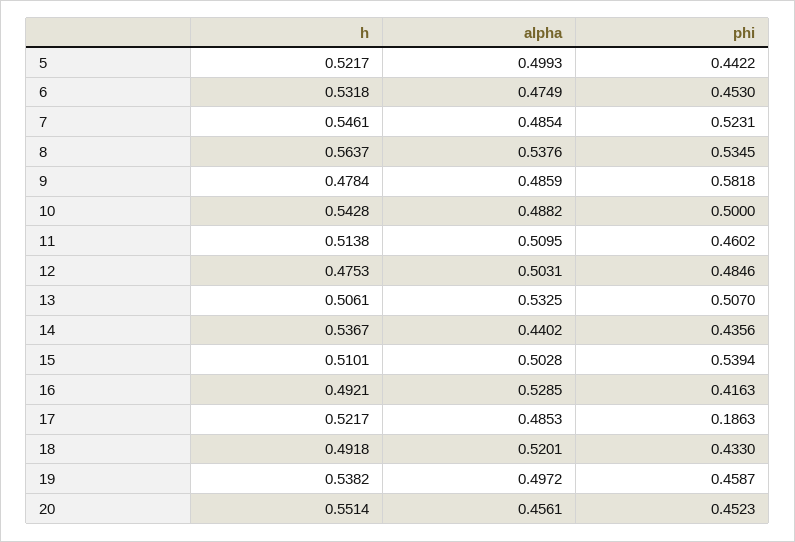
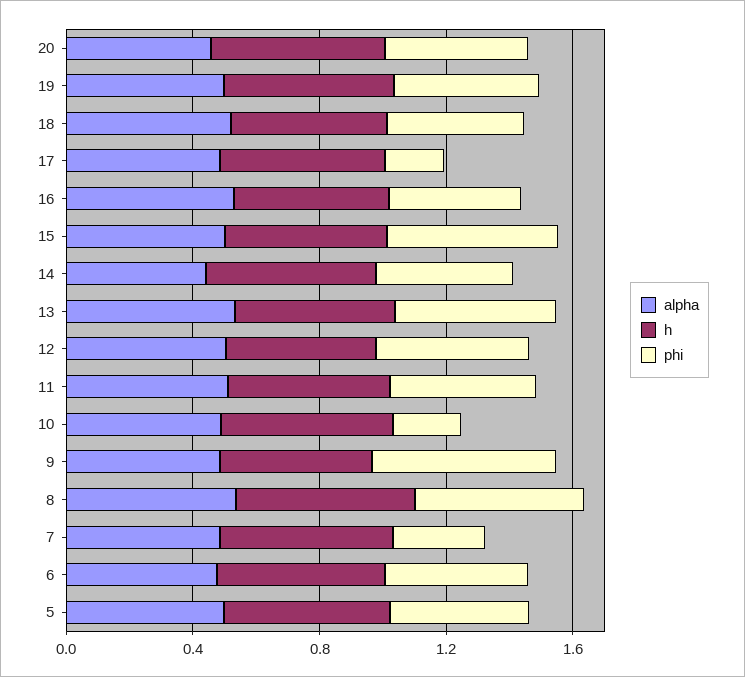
  {
    "h": {
      "5": 0.5217,
      "6": 0.5318,
      "7": 0.5461,
      "8": 0.5637,
      "9": 0.4784,
      "10": 0.5428,
      "11": 0.5138,
      "12": 0.4753,
      "13": 0.5061,
      "14": 0.5367,
      "15": 0.5101,
      "16": 0.4921,
      "17": 0.5217,
      "18": 0.4918,
      "19": 0.5382,
      "20": 0.5514
    },
    "alpha": {
      "5": 0.4993,
      "6": 0.4749,
      "7": 0.4854,
      "8": 0.5376,
      "9": 0.4859,
      "10": 0.4882,
      "11": 0.5095,
      "12": 0.5031,
      "13": 0.5325,
      "14": 0.4402,
      "15": 0.5028,
      "16": 0.5285,
      "17": 0.4853,
      "18": 0.5201,
      "19": 0.4972,
      "20": 0.4561
    },
    "phi": {
      "5": 0.4422,
      "6": 0.453,
-     "7": 0.5231,
+     "7": 0.3,
      "8": 0.5345,
      "9": 0.5818,
-     "10": 0.5,
+     "10": 0.2,
      "11": 0.4602,
      "12": 0.4846,
      "13": 0.507,
      "14": 0.4356,
      "15": 0.5394,
      "16": 0.4163,
      "17": 0.1863,
      "18": 0.433,
      "19": 0.4587,
      "20": 0.4523
    }
  }

